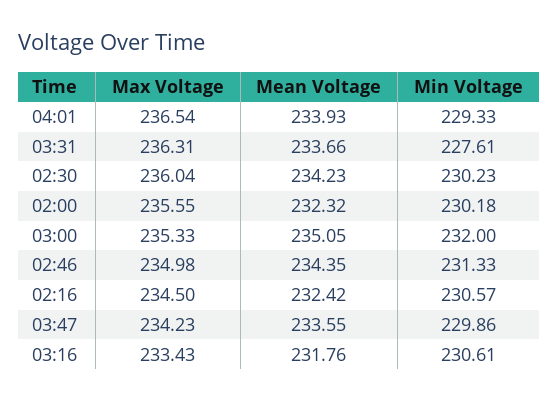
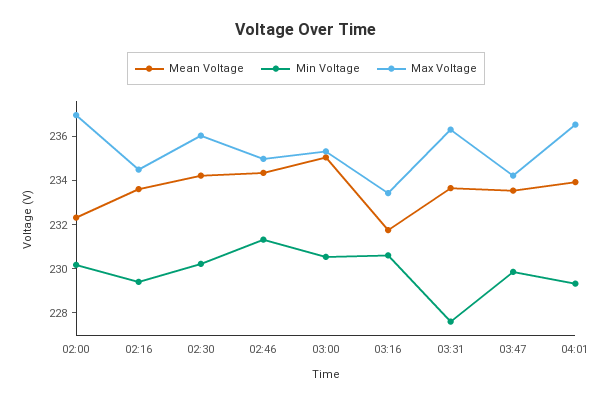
  {
    "Max Voltage": {
      "04:01": 236.54,
      "03:31": 236.31,
      "02:30": 236.04,
-     "02:00": 235.55,
+     "02:00": 237,
      "03:00": 235.33,
      "02:46": 234.98,
      "02:16": 234.5,
      "03:47": 234.23,
      "03:16": 233.43
    },
    "Mean Voltage": {
      "04:01": 233.93,
      "03:31": 233.66,
      "02:30": 234.23,
      "02:00": 232.32,
      "03:00": 235.05,
      "02:46": 234.35,
-     "02:16": 232.42,
+     "02:16": 233.5,
      "03:47": 233.55,
      "03:16": 231.76
    },
    "Min Voltage": {
      "04:01": 229.33,
      "03:31": 227.61,
      "02:30": 230.23,
      "02:00": 230.18,
-     "03:00": 232,
+     "03:00": 230.5,
      "02:46": 231.33,
-     "02:16": 230.57,
+     "02:16": 229.5,
      "03:47": 229.86,
      "03:16": 230.61
    }
  }

